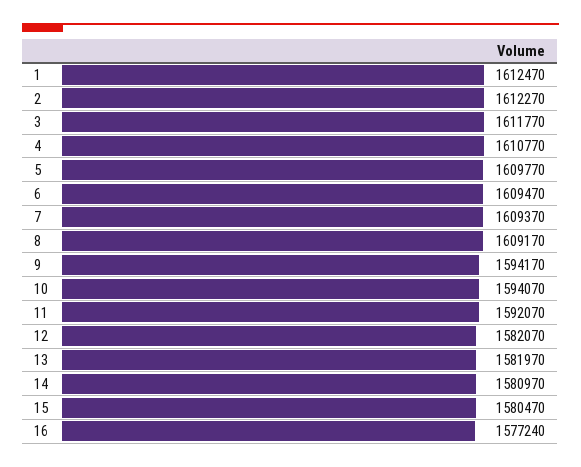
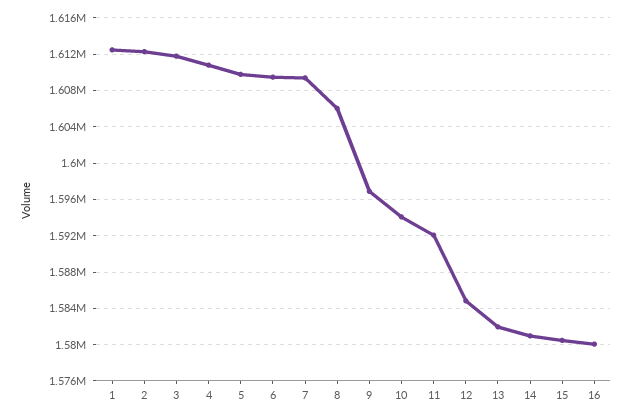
  {
    "1": 1612470,
    "2": 1612270,
    "3": 1611770,
    "4": 1610770,
    "5": 1609770,
    "6": 1609470,
    "7": 1609370,
-   "8": 1609170,
+   "8": 1606000,
-   "9": 1594170,
+   "9": 1597000,
    "10": 1594070,
    "11": 1592070,
-   "12": 1582070,
+   "12": 1585000,
    "13": 1581970,
    "14": 1580970,
    "15": 1580470,
-   "16": 1577240
+   "16": 1580000
  }

